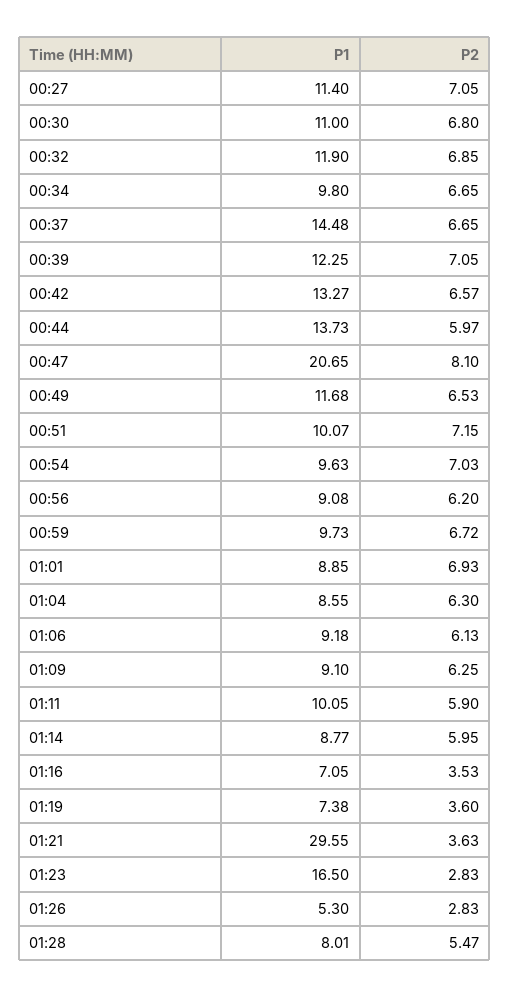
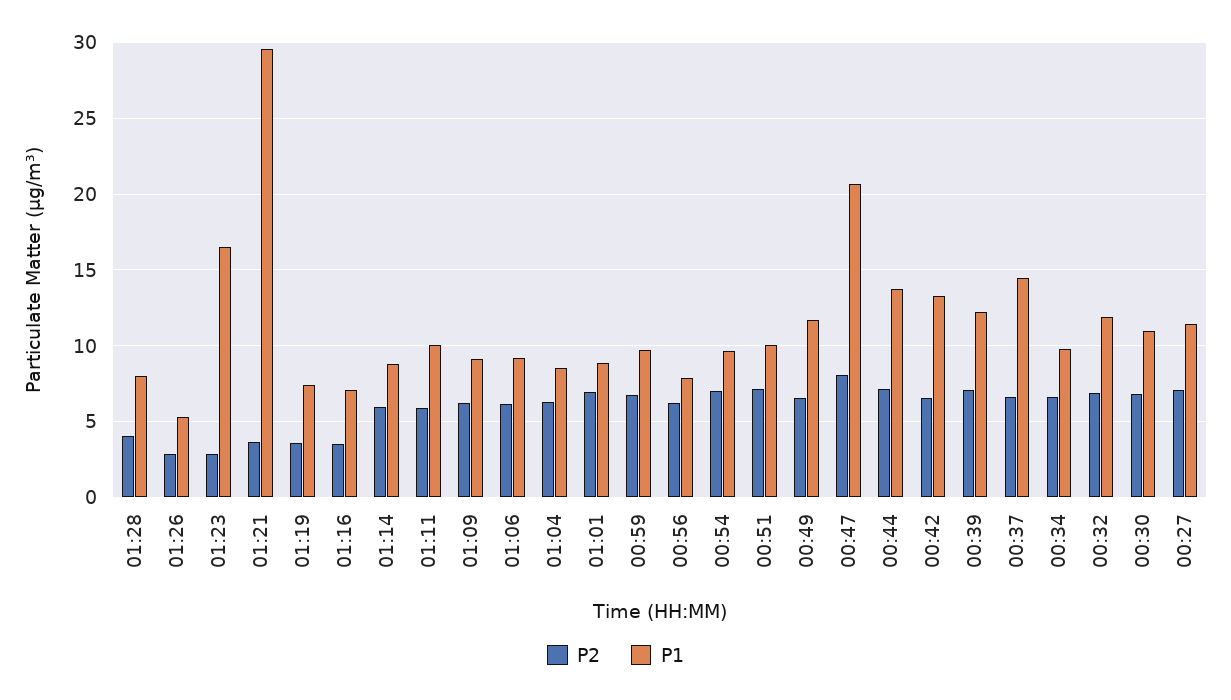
  {
    "P1": {
      "00:27": 11.4,
      "00:30": 11,
      "00:32": 11.9,
      "00:34": 9.8,
      "00:37": 14.48,
      "00:39": 12.25,
      "00:42": 13.27,
      "00:44": 13.73,
      "00:47": 20.65,
      "00:49": 11.68,
      "00:51": 10.07,
      "00:54": 9.63,
-     "00:56": 9.08,
+     "00:56": 8,
      "00:59": 9.73,
      "01:01": 8.85,
      "01:04": 8.55,
      "01:06": 9.18,
      "01:09": 9.1,
      "01:11": 10.05,
      "01:14": 8.77,
      "01:16": 7.05,
      "01:19": 7.38,
      "01:21": 29.55,
      "01:23": 16.5,
      "01:26": 5.3,
      "01:28": 8.01
    },
    "P2": {
      "00:27": 7.05,
      "00:30": 6.8,
      "00:32": 6.85,
      "00:34": 6.65,
      "00:37": 6.65,
      "00:39": 7.05,
      "00:42": 6.57,
-     "00:44": 5.97,
+     "00:44": 7,
      "00:47": 8.1,
      "00:49": 6.53,
      "00:51": 7.15,
      "00:54": 7.03,
      "00:56": 6.2,
      "00:59": 6.72,
      "01:01": 6.93,
      "01:04": 6.3,
      "01:06": 6.13,
      "01:09": 6.25,
      "01:11": 5.9,
      "01:14": 5.95,
      "01:16": 3.53,
      "01:19": 3.6,
      "01:21": 3.63,
      "01:23": 2.83,
      "01:26": 2.83,
-     "01:28": 5.47
+     "01:28": 4
    }
  }

